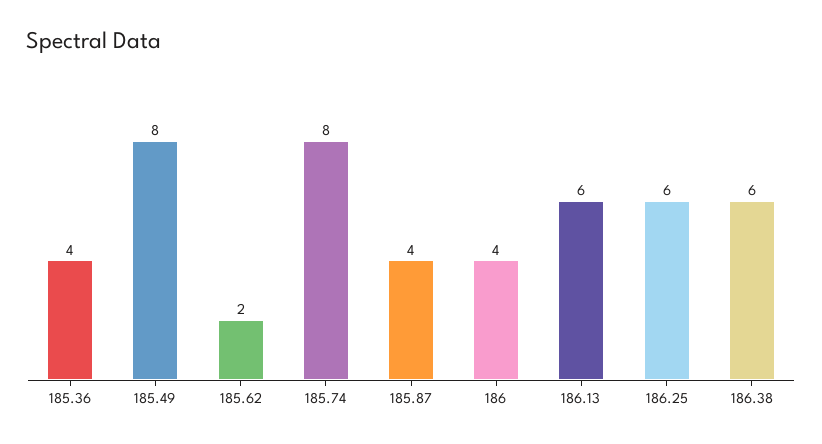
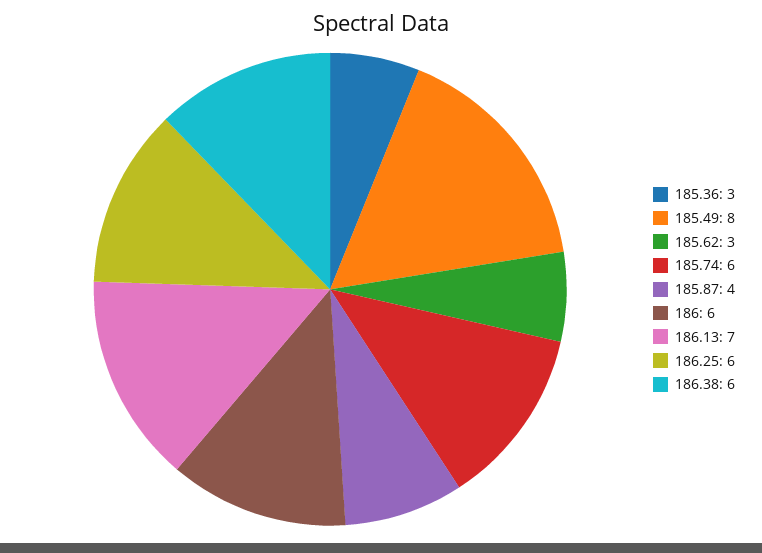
  {
-   "185.36": 4,
+   "185.36": 3,
    "185.49": 8,
-   "185.62": 2,
+   "185.62": 3,
-   "185.74": 8,
+   "185.74": 6,
    "185.87": 4,
-   "186": 4,
+   "186": 6,
-   "186.13": 6,
+   "186.13": 7,
    "186.25": 6,
    "186.38": 6
  }

